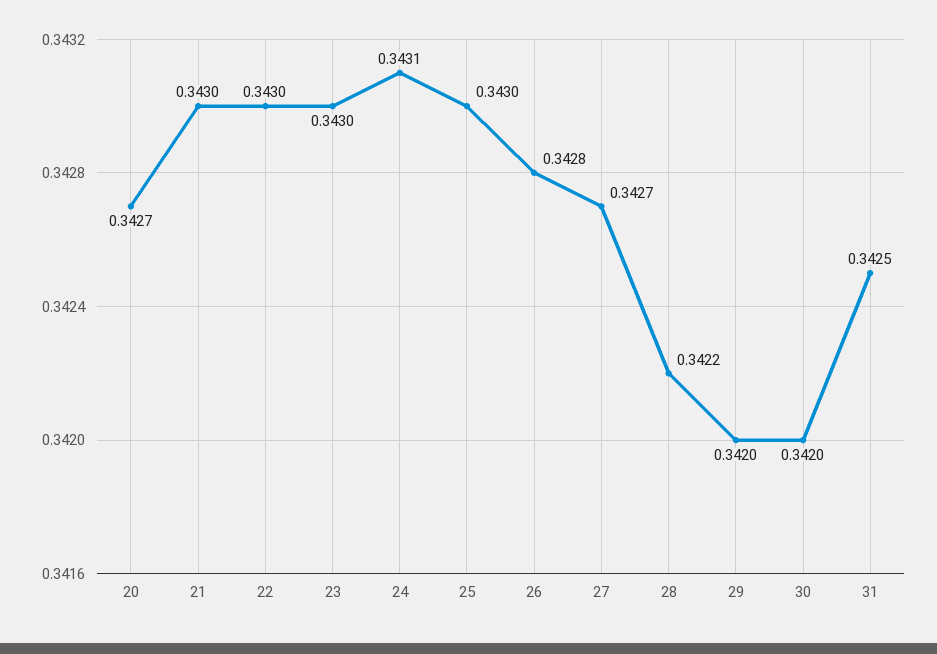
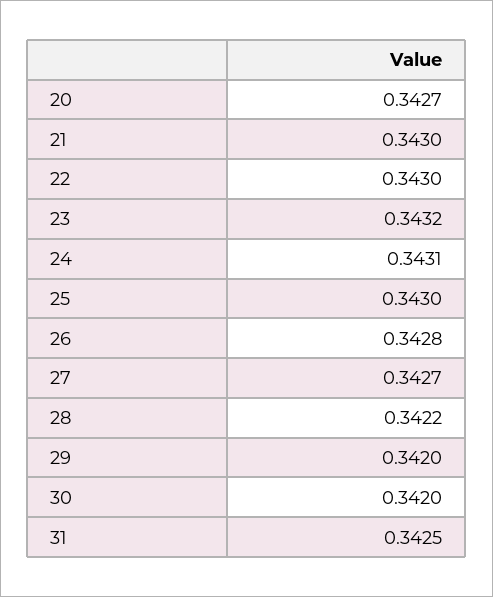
  {
    "20": 0.3427,
    "21": 0.343,
    "22": 0.343,
-   "23": 0.343,
+   "23": 0.3432,
    "24": 0.3431,
    "25": 0.343,
    "26": 0.3428,
    "27": 0.3427,
    "28": 0.3422,
    "29": 0.342,
    "30": 0.342,
    "31": 0.3425
  }

